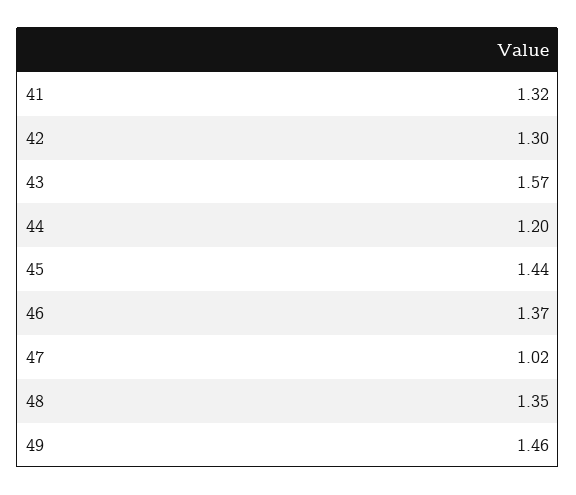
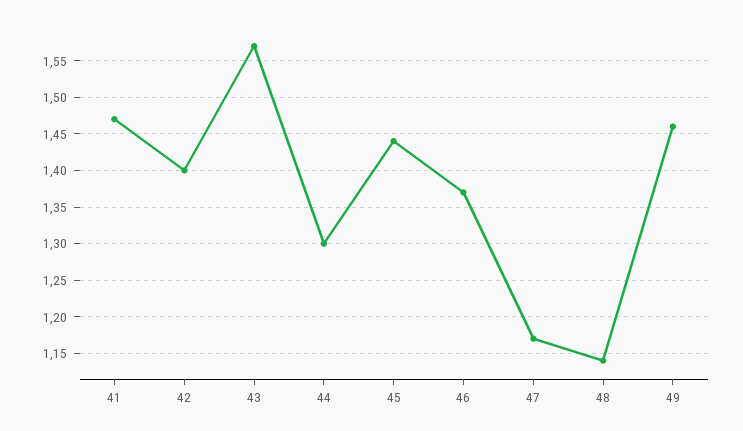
  {
-   "41": 1.32,
+   "41": 1.47,
-   "42": 1.3,
+   "42": 1.4,
    "43": 1.57,
-   "44": 1.2,
+   "44": 1.3,
    "45": 1.44,
    "46": 1.37,
-   "47": 1.02,
+   "47": 1.17,
-   "48": 1.35,
+   "48": 1.14,
    "49": 1.46
  }

